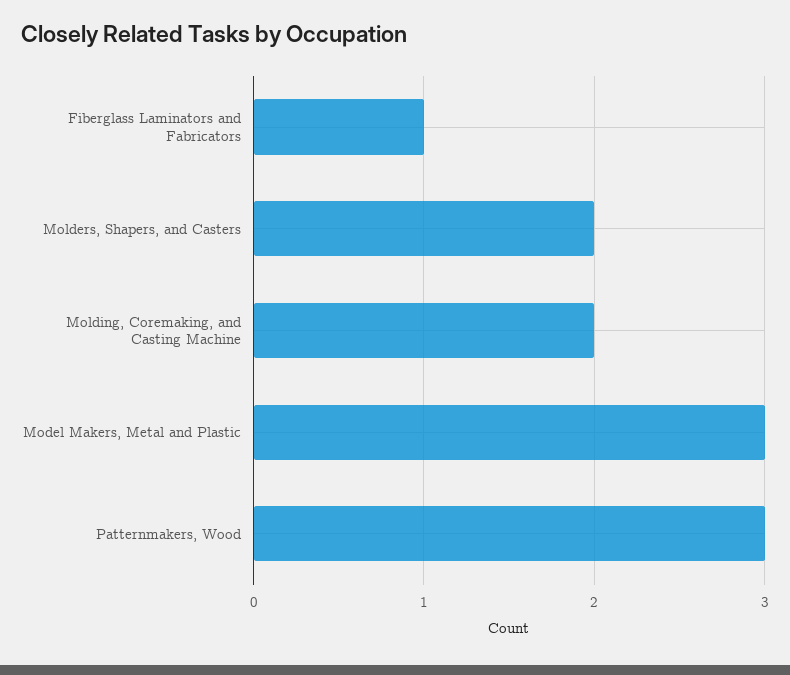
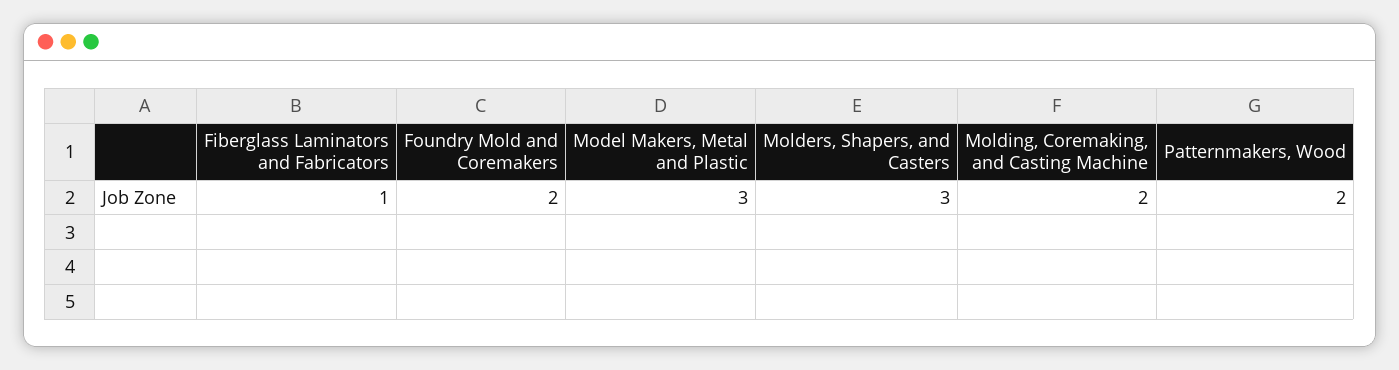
  {
    "Fiberglass Laminators and Fabricators": 1,
-   "Molders, Shapers, and Casters": 2,
+   "Molders, Shapers, and Casters": 3,
    "Molding, Coremaking, and Casting Machine": 2,
    "Model Makers, Metal and Plastic": 3,
-   "Patternmakers, Wood": 3
+   "Patternmakers, Wood": 2,
+   "Foundry Mold and Coremakers": 2
  }

